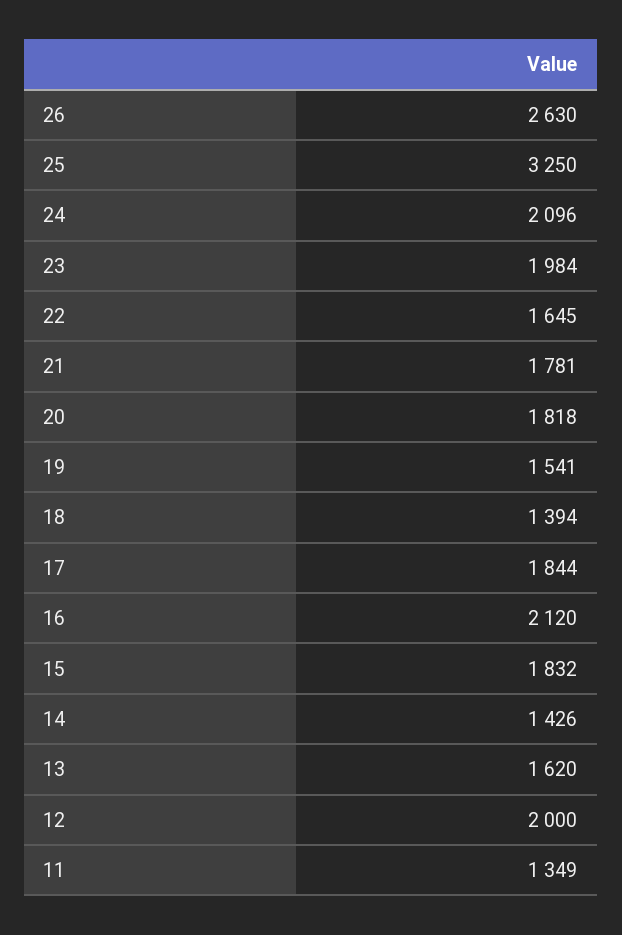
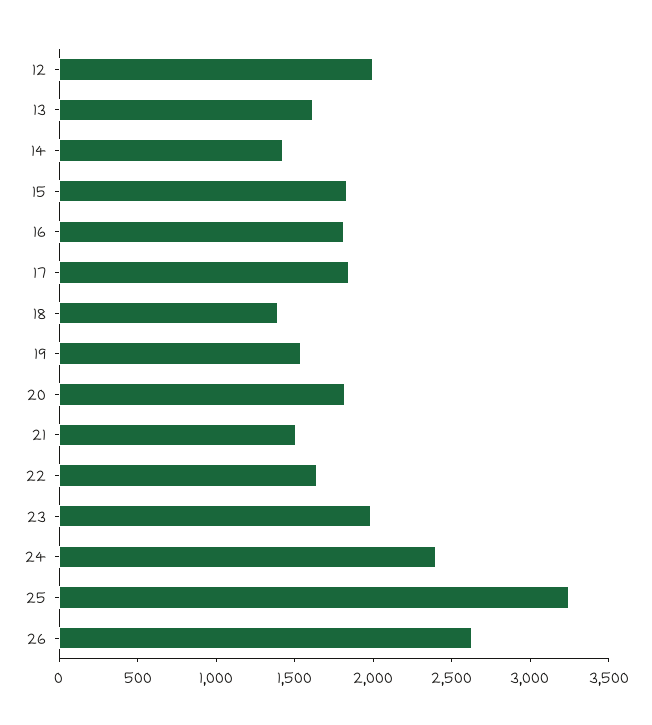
  {
    "26": 2630,
    "25": 3250,
-   "24": 2096,
+   "24": 2400,
    "23": 1984,
    "22": 1645,
-   "21": 1781,
+   "21": 1500,
    "20": 1818,
    "19": 1541,
    "18": 1394,
    "17": 1844,
-   "16": 2120,
+   "16": 1800,
    "15": 1832,
    "14": 1426,
    "13": 1620,
-   "12": 2000,
+   "12": 2000
-   "11": 1349
  }

